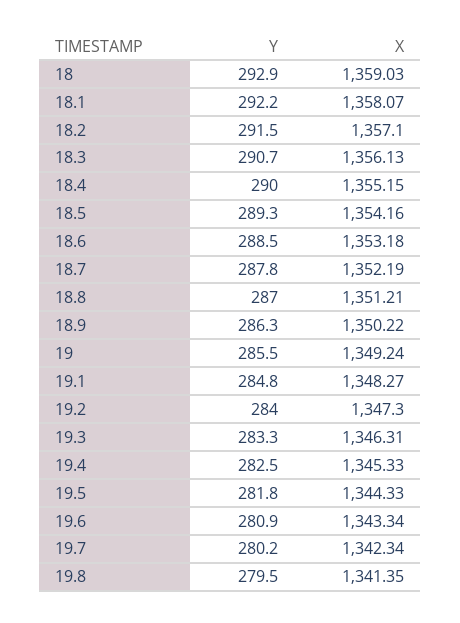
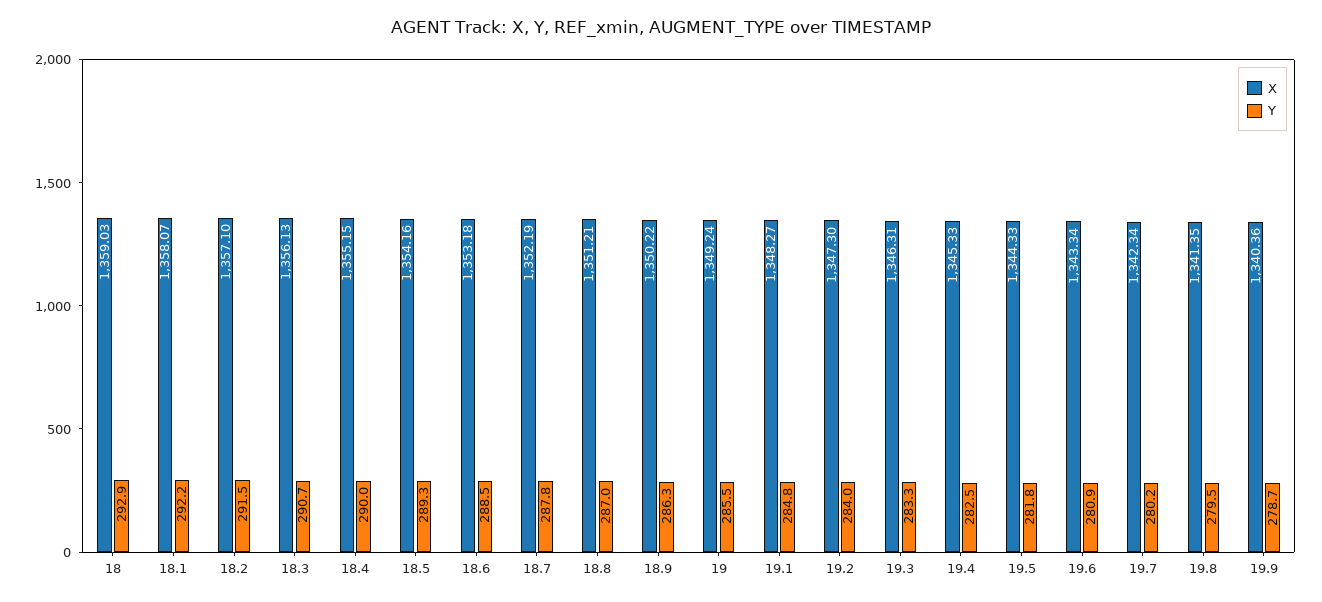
  {
    "Y": {
      "18": 292.9,
      "18.1": 292.2,
      "18.2": 291.5,
      "18.3": 290.7,
      "18.4": 290,
      "18.5": 289.3,
      "18.6": 288.5,
      "18.7": 287.8,
      "18.8": 287,
      "18.9": 286.3,
      "19": 285.5,
      "19.1": 284.8,
      "19.2": 284,
      "19.3": 283.3,
      "19.4": 282.5,
      "19.5": 281.8,
      "19.6": 280.9,
      "19.7": 280.2,
-     "19.8": 279.5
+     "19.8": 279.5,
+     "19.9": 278.7
    },
    "X": {
      "18": 1359.03,
      "18.1": 1358.07,
      "18.2": 1357.1,
      "18.3": 1356.13,
      "18.4": 1355.15,
      "18.5": 1354.16,
      "18.6": 1353.18,
      "18.7": 1352.19,
      "18.8": 1351.21,
      "18.9": 1350.22,
      "19": 1349.24,
      "19.1": 1348.27,
      "19.2": 1347.3,
      "19.3": 1346.31,
      "19.4": 1345.33,
      "19.5": 1344.33,
      "19.6": 1343.34,
      "19.7": 1342.34,
-     "19.8": 1341.35
+     "19.8": 1341.35,
+     "19.9": 1340.36
    }
  }

